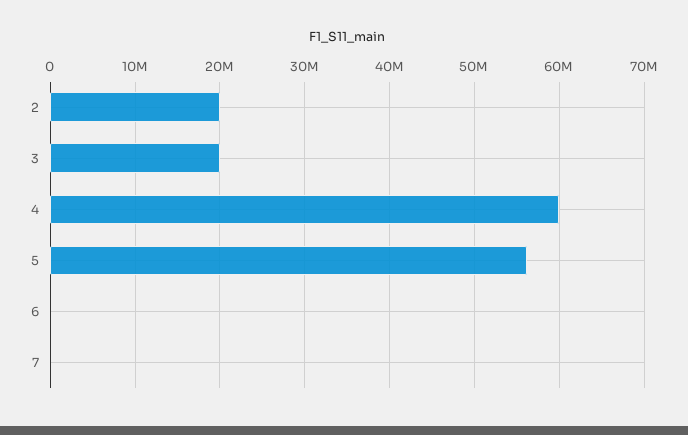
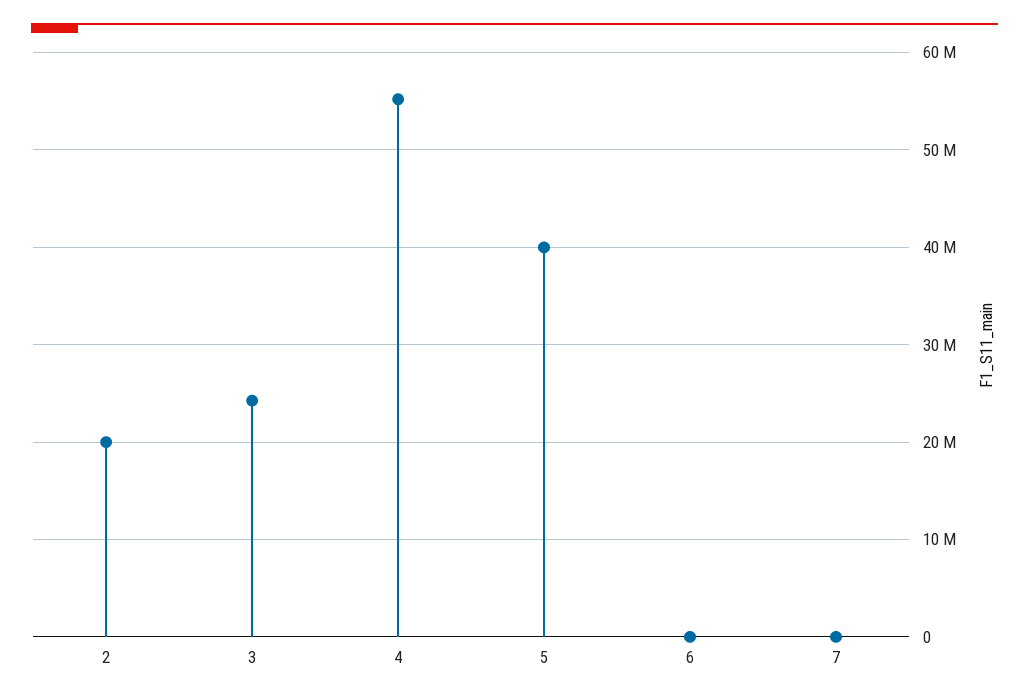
  {
    "2": 20000000,
-   "3": 20000000,
+   "3": 24000000,
-   "4": 60000000,
+   "4": 55000000,
-   "5": 56000000,
+   "5": 40000000,
    "6": 0,
    "7": 0
  }

